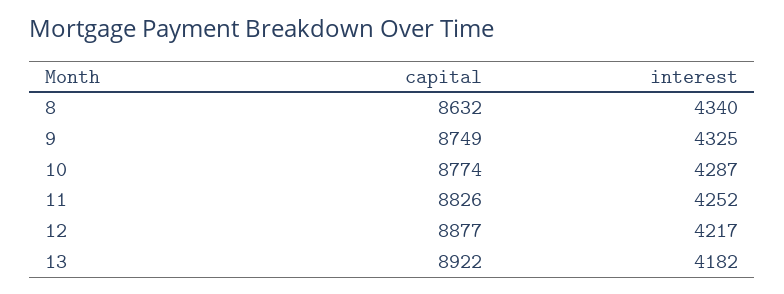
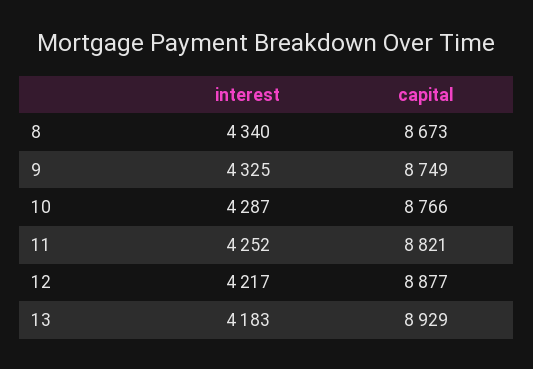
  {
    "capital": {
-     "8": 8632,
+     "8": 8673,
      "9": 8749,
-     "10": 8774,
+     "10": 8766,
-     "11": 8826,
+     "11": 8821,
      "12": 8877,
-     "13": 8922
+     "13": 8929
    },
    "interest": {
      "8": 4340,
      "9": 4325,
      "10": 4287,
      "11": 4252,
      "12": 4217,
-     "13": 4182
+     "13": 4183
    }
  }

